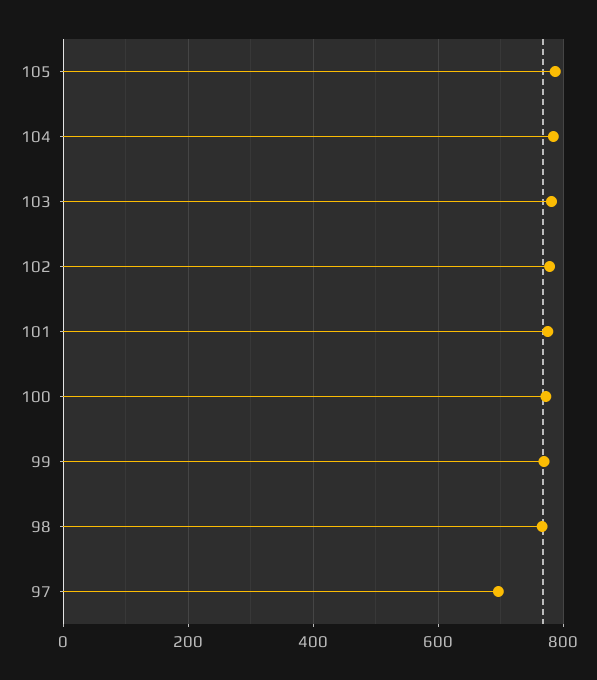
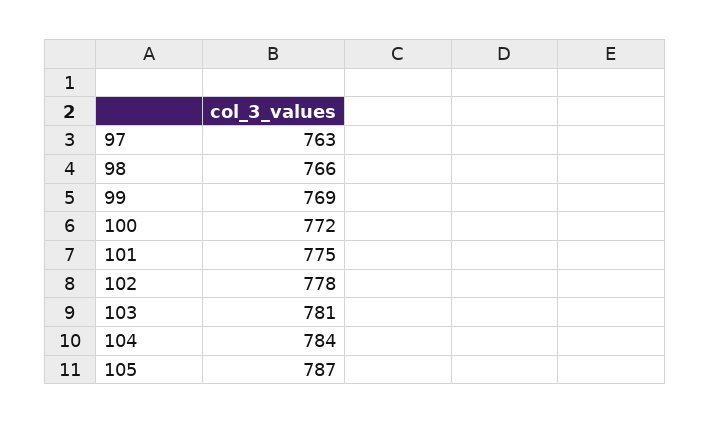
  {
    "105": 787,
    "104": 784,
    "103": 781,
    "102": 778,
    "101": 775,
    "100": 772,
    "99": 769,
    "98": 766,
-   "97": 700
+   "97": 763
  }

